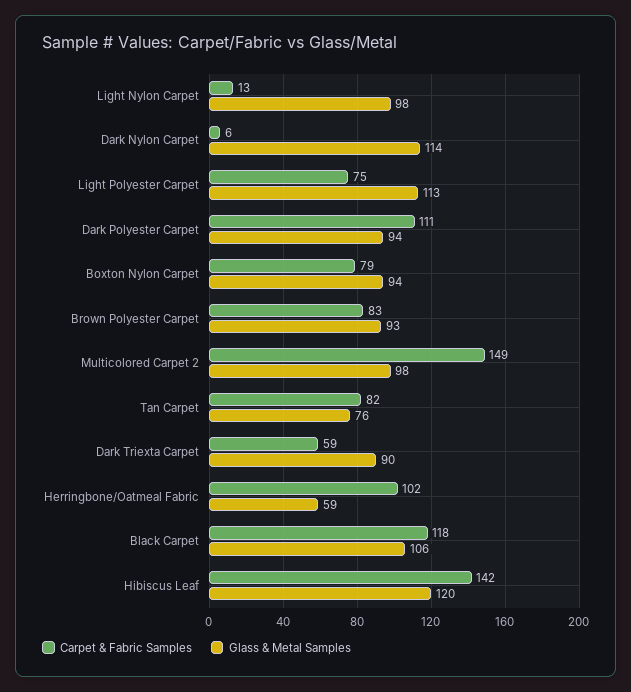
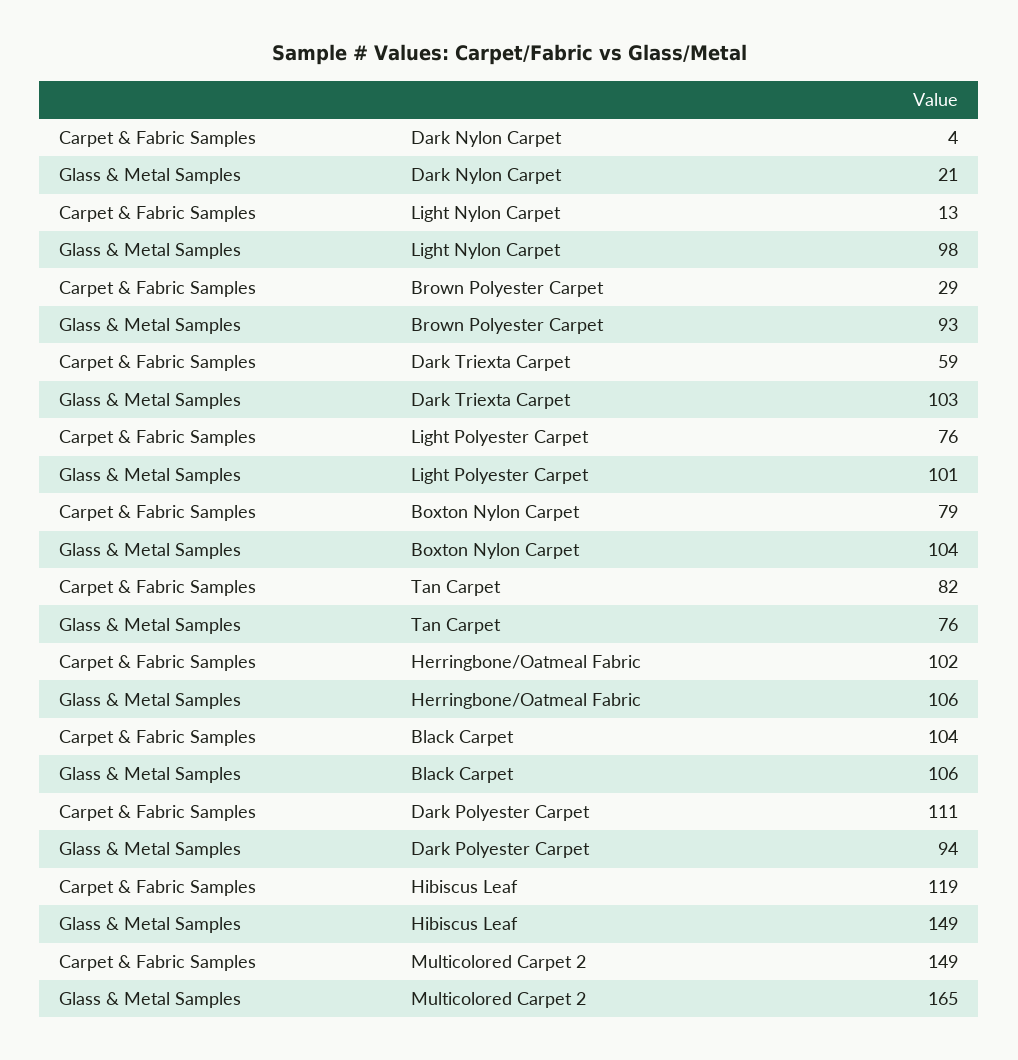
  {
    "Carpet & Fabric Samples": {
      "Light Nylon Carpet": 13,
-     "Dark Nylon Carpet": 6,
+     "Dark Nylon Carpet": 4,
-     "Light Polyester Carpet": 75,
+     "Light Polyester Carpet": 76,
      "Dark Polyester Carpet": 111,
      "Boxton Nylon Carpet": 79,
-     "Brown Polyester Carpet": 83,
+     "Brown Polyester Carpet": 29,
      "Multicolored Carpet 2": 149,
      "Tan Carpet": 82,
      "Dark Triexta Carpet": 59,
      "Herringbone/Oatmeal Fabric": 102,
-     "Black Carpet": 118,
+     "Black Carpet": 104,
-     "Hibiscus Leaf": 142
+     "Hibiscus Leaf": 119
    },
    "Glass & Metal Samples": {
      "Light Nylon Carpet": 98,
-     "Dark Nylon Carpet": 114,
+     "Dark Nylon Carpet": 21,
-     "Light Polyester Carpet": 113,
+     "Light Polyester Carpet": 101,
      "Dark Polyester Carpet": 94,
-     "Boxton Nylon Carpet": 94,
+     "Boxton Nylon Carpet": 104,
      "Brown Polyester Carpet": 93,
-     "Multicolored Carpet 2": 98,
+     "Multicolored Carpet 2": 165,
      "Tan Carpet": 76,
-     "Dark Triexta Carpet": 90,
+     "Dark Triexta Carpet": 103,
-     "Herringbone/Oatmeal Fabric": 59,
+     "Herringbone/Oatmeal Fabric": 106,
      "Black Carpet": 106,
-     "Hibiscus Leaf": 120
+     "Hibiscus Leaf": 149
    }
  }

